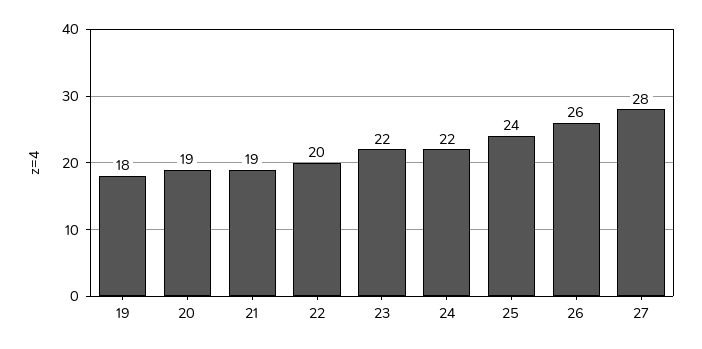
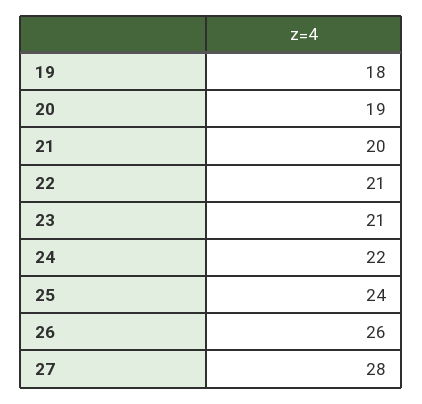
  {
    "19": 18,
    "20": 19,
-   "21": 19,
+   "21": 20,
-   "22": 20,
+   "22": 21,
-   "23": 22,
+   "23": 21,
    "24": 22,
    "25": 24,
    "26": 26,
    "27": 28
  }

